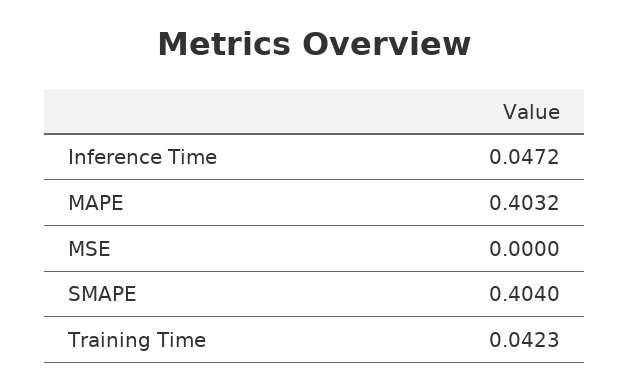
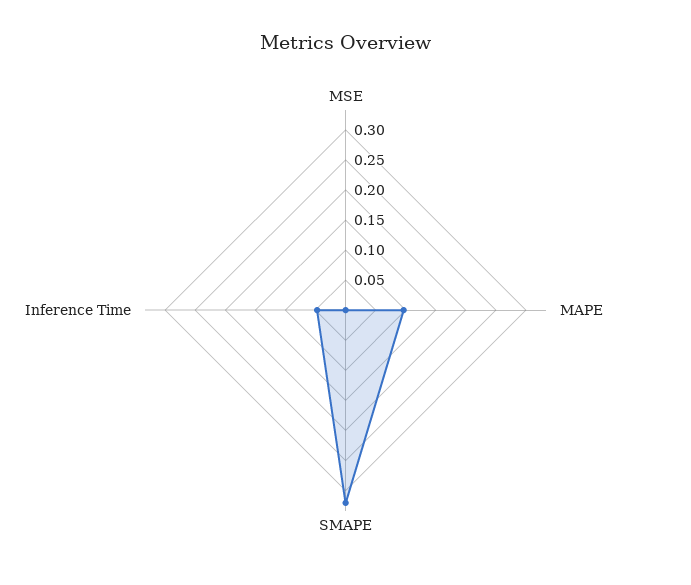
  {
    "Inference Time": 0.0472,
-   "MAPE": 0.4032,
+   "MAPE": 0.1,
    "MSE": 0,
-   "SMAPE": 0.404,
+   "SMAPE": 0.325
-   "Training Time": 0.0423
  }

